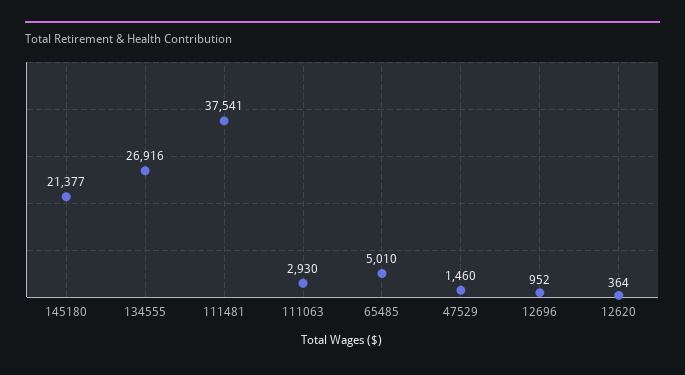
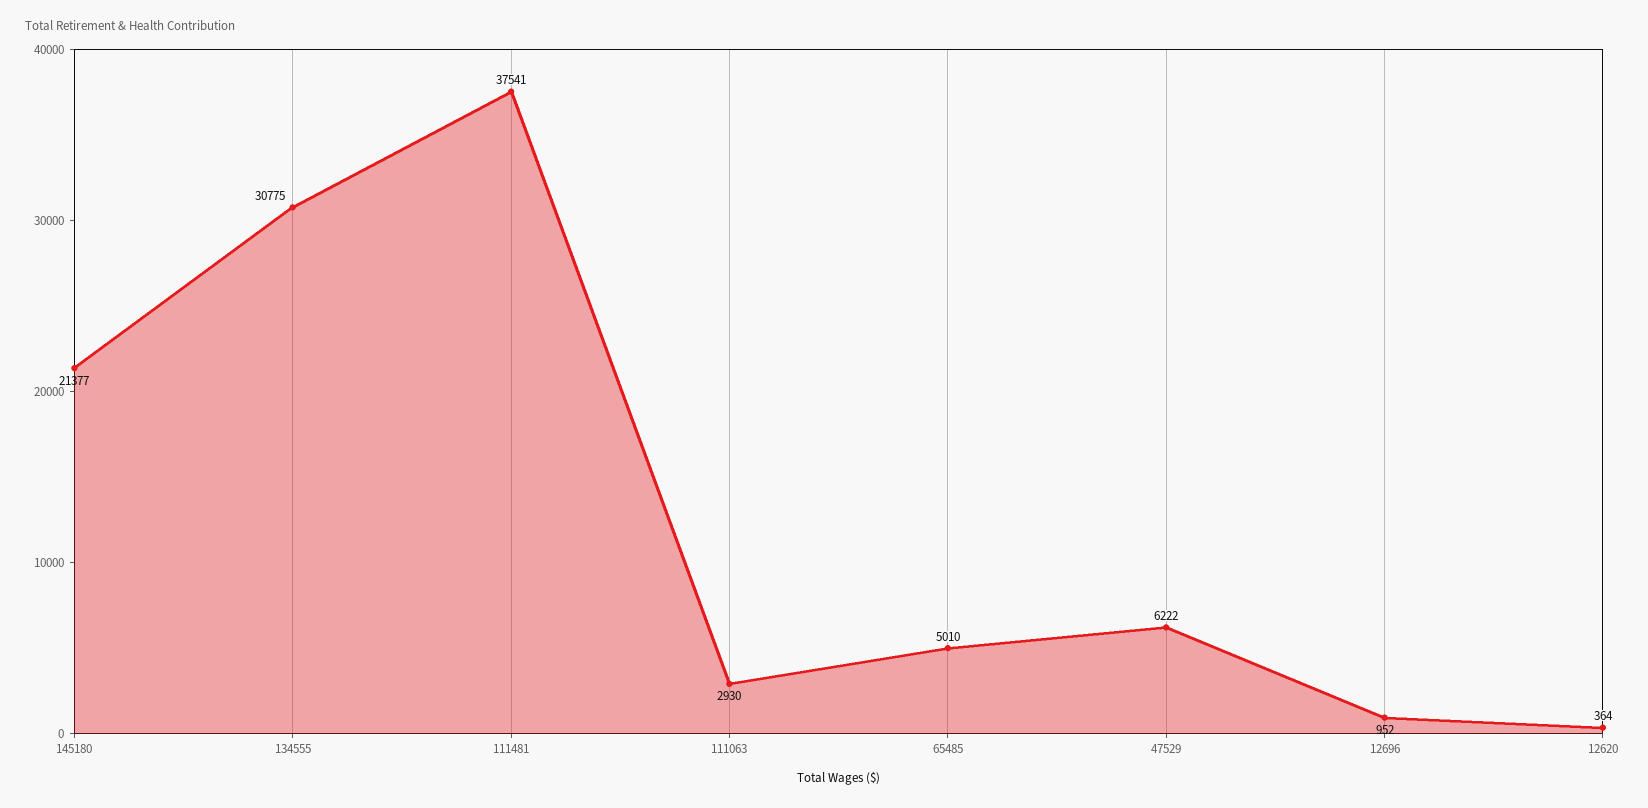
  {
    "145180": 21377,
-   "134555": 26916,
+   "134555": 30775,
    "111481": 37541,
    "111063": 2930,
    "65485": 5010,
-   "47529": 1460,
+   "47529": 6222,
    "12696": 952,
    "12620": 364
  }

